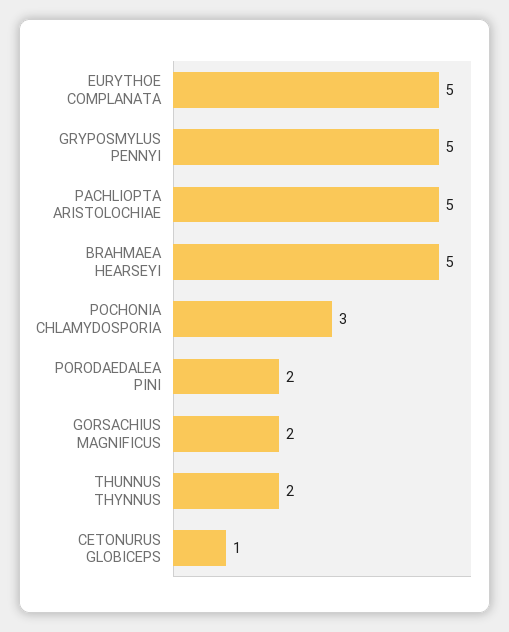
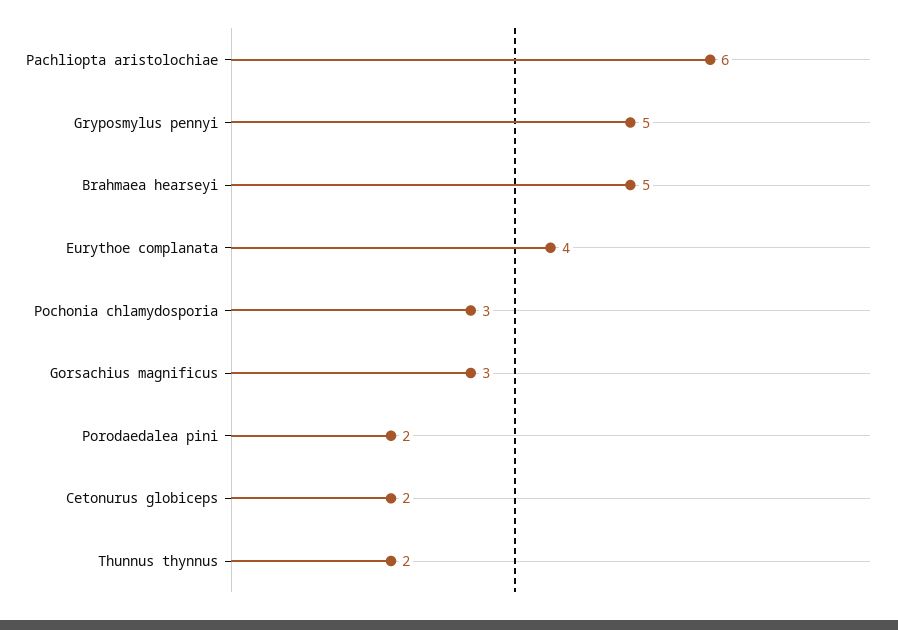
  {
-   "EURYTHOE COMPLANATA": 5,
+   "EURYTHOE COMPLANATA": 4,
    "GRYPOSMYLUS PENNYI": 5,
-   "PACHLIOPTA ARISTOLOCHIAE": 5,
+   "PACHLIOPTA ARISTOLOCHIAE": 6,
    "BRAHMAEA HEARSEYI": 5,
    "POCHONIA CHLAMYDOSPORIA": 3,
    "PORODAEDALEA PINI": 2,
-   "GORSACHIUS MAGNIFICUS": 2,
+   "GORSACHIUS MAGNIFICUS": 3,
    "THUNNUS THYNNUS": 2,
-   "CETONURUS GLOBICEPS": 1
+   "CETONURUS GLOBICEPS": 2
  }

